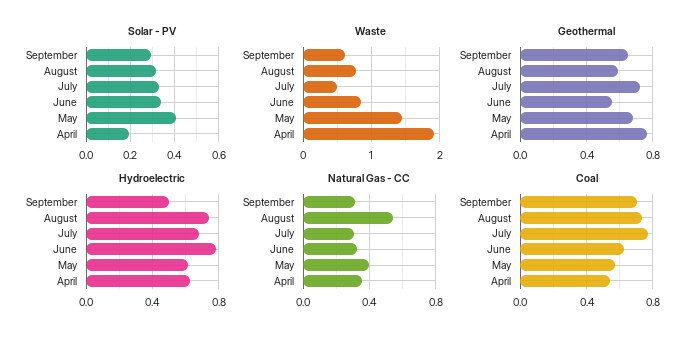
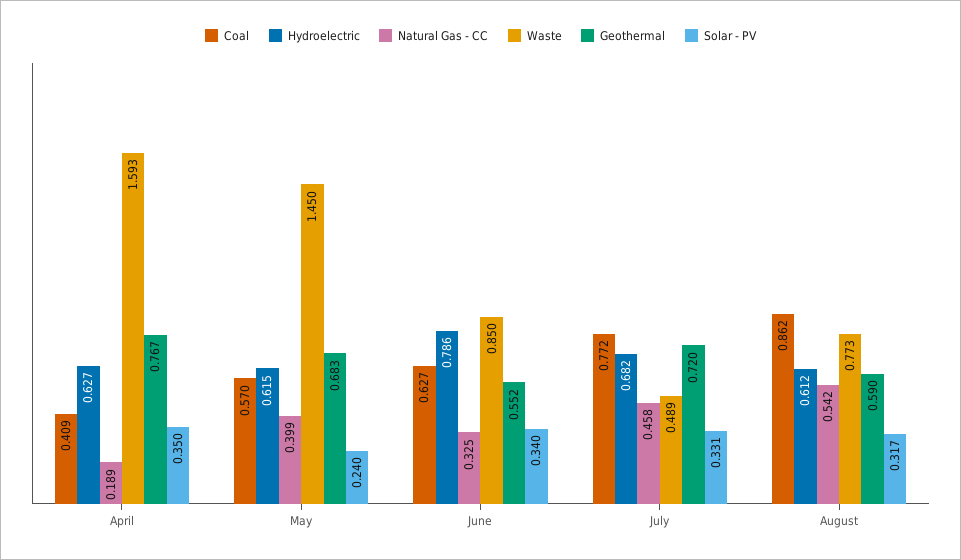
  {
    "Solar - PV": {
-     "September": 0.3,
      "August": 0.317,
      "July": 0.331,
      "June": 0.34,
-     "May": 0.4,
+     "May": 0.24,
-     "April": 0.2
+     "April": 0.35
    },
    "Waste": {
-     "September": 0.6,
      "August": 0.773,
      "July": 0.489,
      "June": 0.85,
      "May": 1.45,
-     "April": 1.9
+     "April": 1.593
    },
    "Geothermal": {
-     "September": 0.65,
      "August": 0.59,
      "July": 0.72,
      "June": 0.552,
      "May": 0.683,
      "April": 0.767
    },
    "Hydroelectric": {
-     "September": 0.5,
-     "August": 0.75,
+     "August": 0.612,
      "July": 0.682,
      "June": 0.786,
      "May": 0.615,
      "April": 0.627
    },
    "Natural Gas - CC": {
-     "September": 0.3,
      "August": 0.542,
-     "July": 0.3,
+     "July": 0.458,
      "June": 0.325,
      "May": 0.399,
-     "April": 0.35
+     "April": 0.189
    },
    "Coal": {
-     "September": 0.7,
-     "August": 0.75,
+     "August": 0.862,
      "July": 0.772,
      "June": 0.627,
      "May": 0.57,
-     "April": 0.55
+     "April": 0.409
    }
  }

